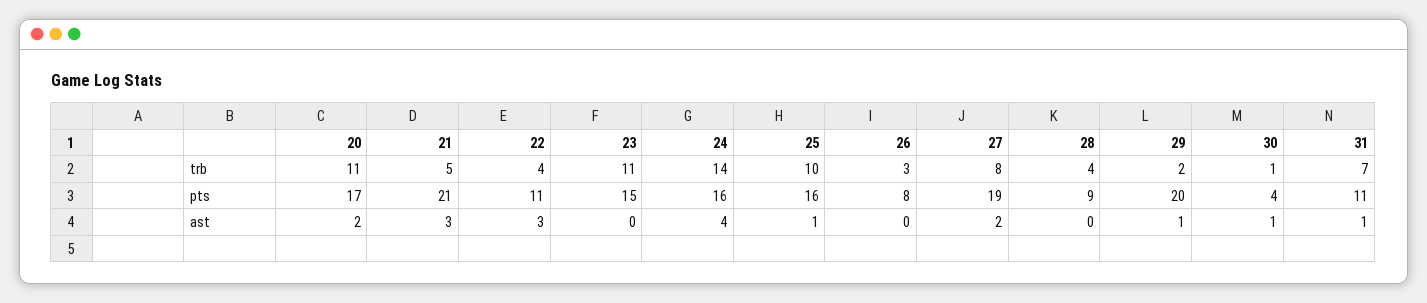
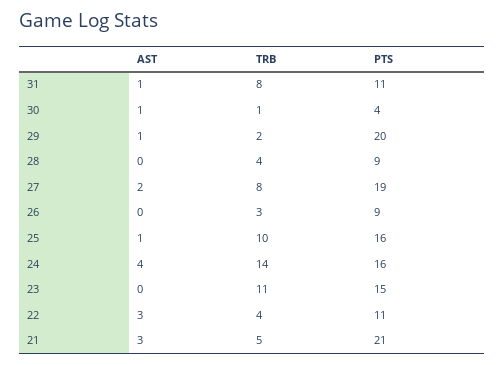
  {
-   "20": {
-     "trb": 11,
-     "pts": 17,
-     "ast": 2
-   },
    "21": {
      "trb": 5,
      "pts": 21,
      "ast": 3
    },
    "22": {
      "trb": 4,
      "pts": 11,
      "ast": 3
    },
    "23": {
      "trb": 11,
      "pts": 15,
      "ast": 0
    },
    "24": {
      "trb": 14,
      "pts": 16,
      "ast": 4
    },
    "25": {
      "trb": 10,
      "pts": 16,
      "ast": 1
    },
    "26": {
      "trb": 3,
-     "pts": 8,
+     "pts": 9,
      "ast": 0
    },
    "27": {
      "trb": 8,
      "pts": 19,
      "ast": 2
    },
    "28": {
      "trb": 4,
      "pts": 9,
      "ast": 0
    },
    "29": {
      "trb": 2,
      "pts": 20,
      "ast": 1
    },
    "30": {
      "trb": 1,
      "pts": 4,
      "ast": 1
    },
    "31": {
-     "trb": 7,
+     "trb": 8,
      "pts": 11,
      "ast": 1
    }
  }

